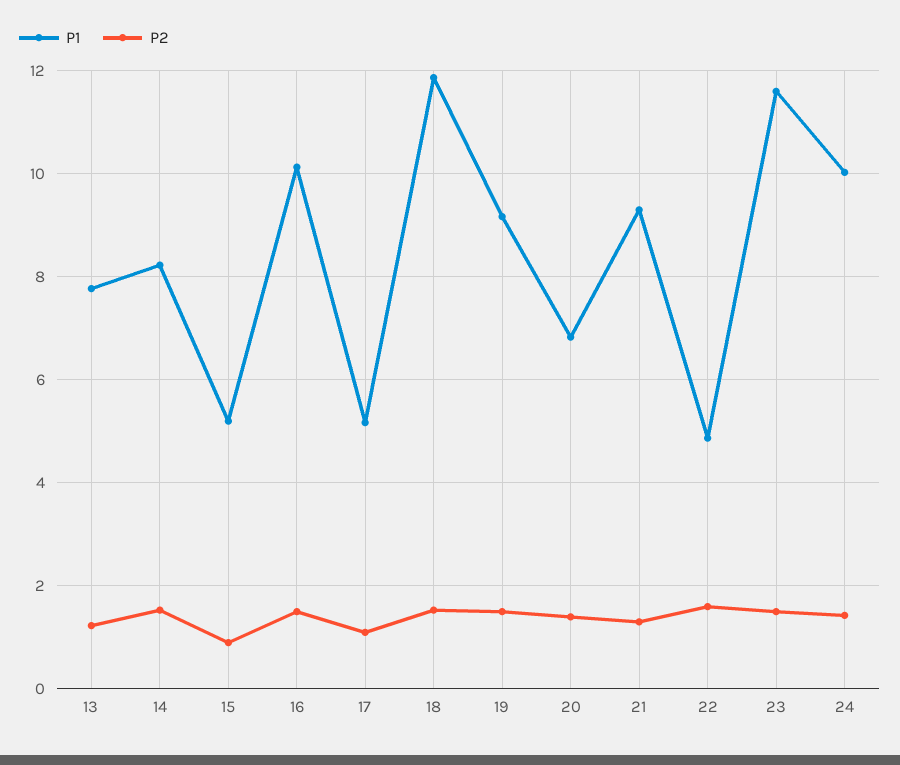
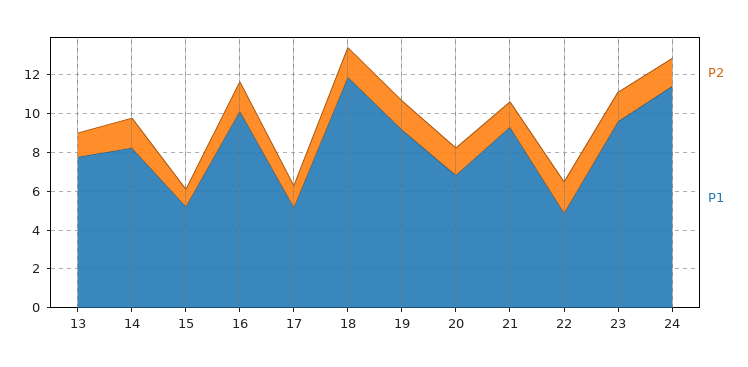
  {
    "P1": {
      "13": 7.8,
      "14": 8.2,
      "15": 5.2,
      "16": 10.2,
      "17": 5.2,
      "18": 11.8,
      "19": 9.2,
      "20": 6.8,
      "21": 9.4,
      "22": 4.8,
-     "23": 11.6,
+     "23": 9.5,
-     "24": 10
+     "24": 11.5
    },
    "P2": {
      "13": 1.2,
      "14": 1.6,
      "15": 1,
      "16": 1.6,
      "17": 1.2,
      "18": 1.6,
      "19": 1.6,
      "20": 1.4,
      "21": 1.4,
      "22": 1.6,
      "23": 1.6,
      "24": 1.4
    }
  }

